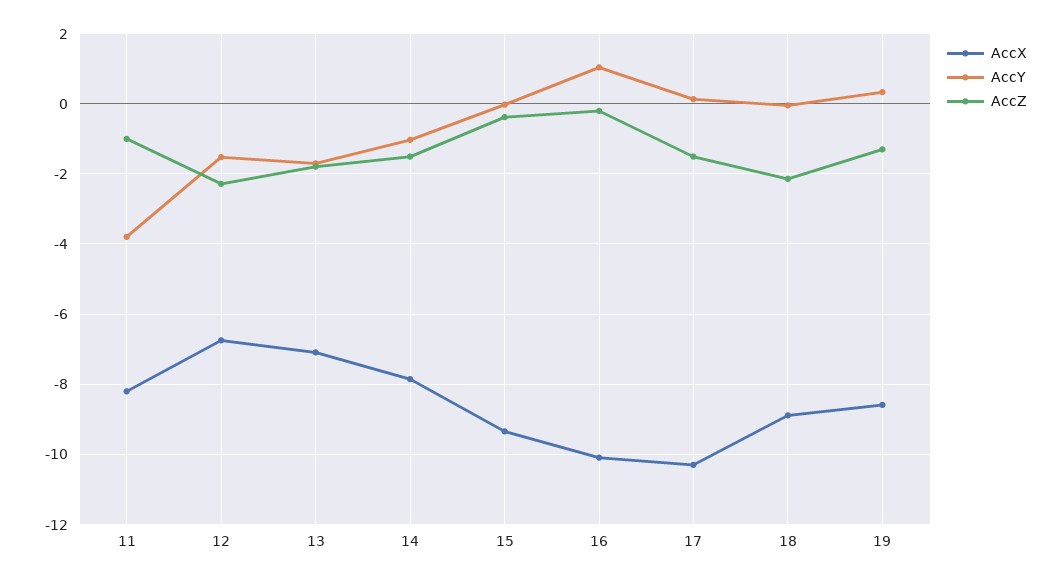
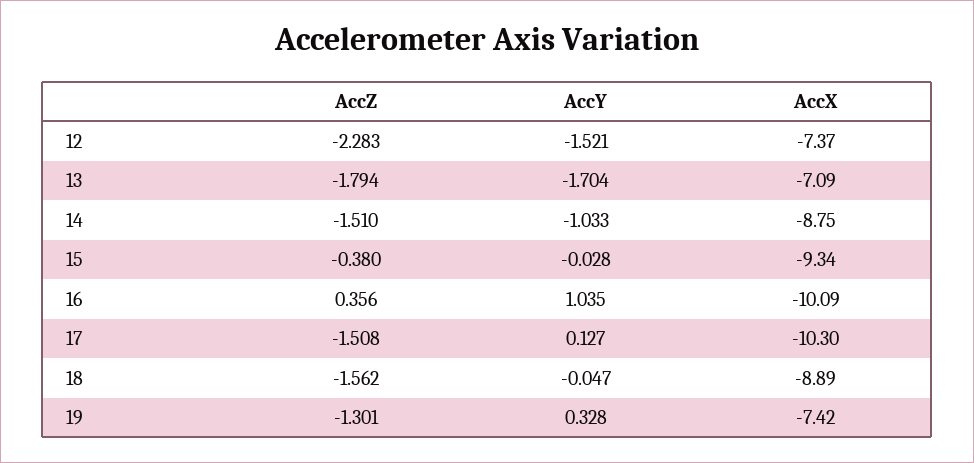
  {
    "AccX": {
-     "11": -8.2,
-     "12": -6.8,
+     "12": -7.37,
      "13": -7.09,
-     "14": -7.8,
+     "14": -8.75,
      "15": -9.34,
      "16": -10.09,
      "17": -10.3,
      "18": -8.89,
-     "19": -8.6
+     "19": -7.42
    },
    "AccY": {
-     "11": -3.8,
      "12": -1.521,
      "13": -1.704,
      "14": -1.033,
      "15": -0.028,
      "16": 1.035,
      "17": 0.127,
      "18": -0.047,
      "19": 0.328
    },
    "AccZ": {
-     "11": -1,
      "12": -2.283,
      "13": -1.794,
      "14": -1.51,
      "15": -0.38,
-     "16": -0.2,
+     "16": 0.356,
      "17": -1.508,
-     "18": -2.2,
+     "18": -1.562,
      "19": -1.301
    }
  }

